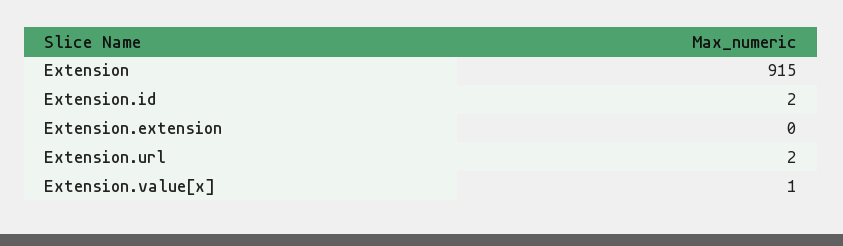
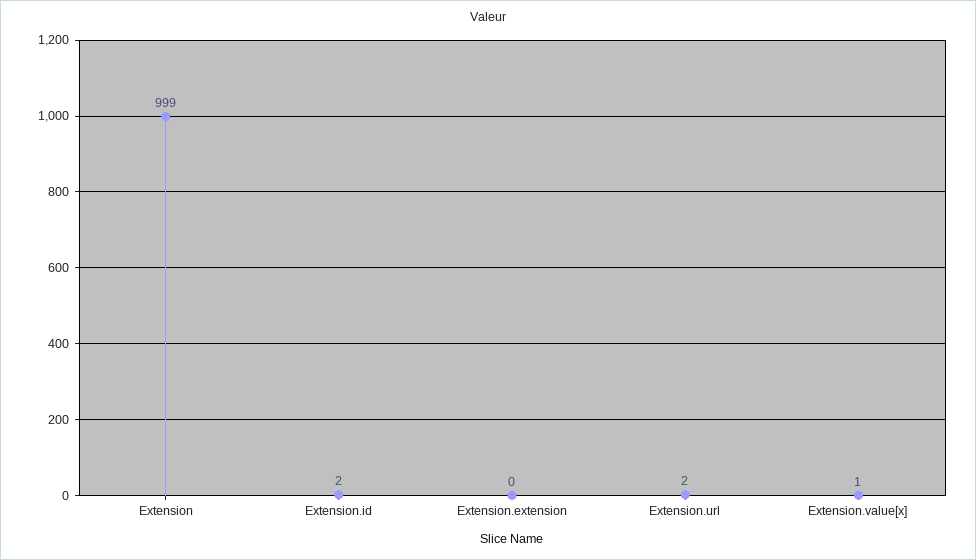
  {
-   "Extension": 915,
+   "Extension": 999,
    "Extension.id": 2,
    "Extension.extension": 0,
    "Extension.url": 2,
    "Extension.value[x]": 1
  }

